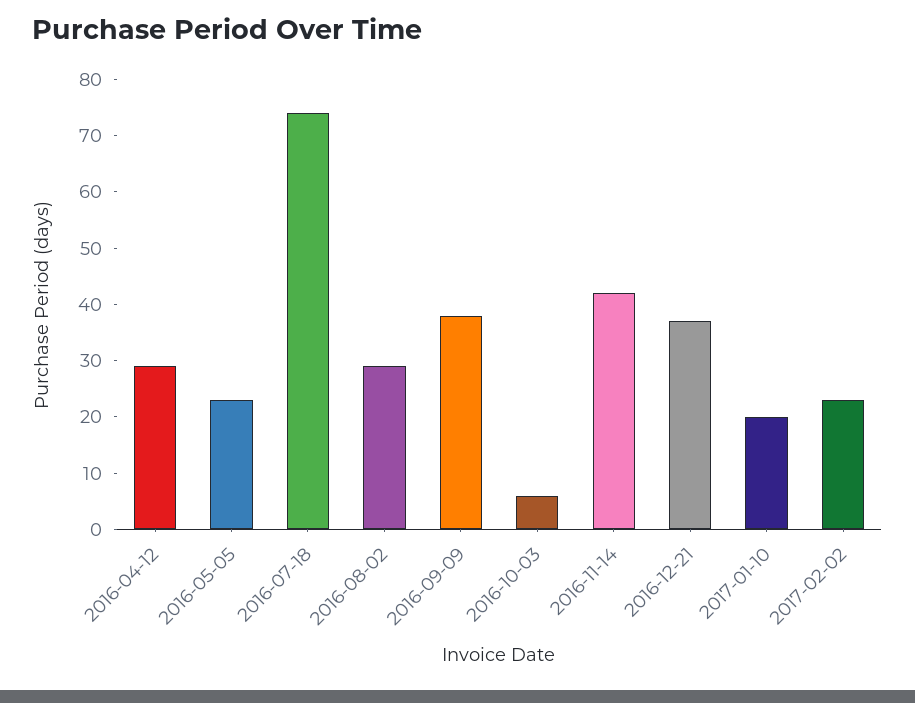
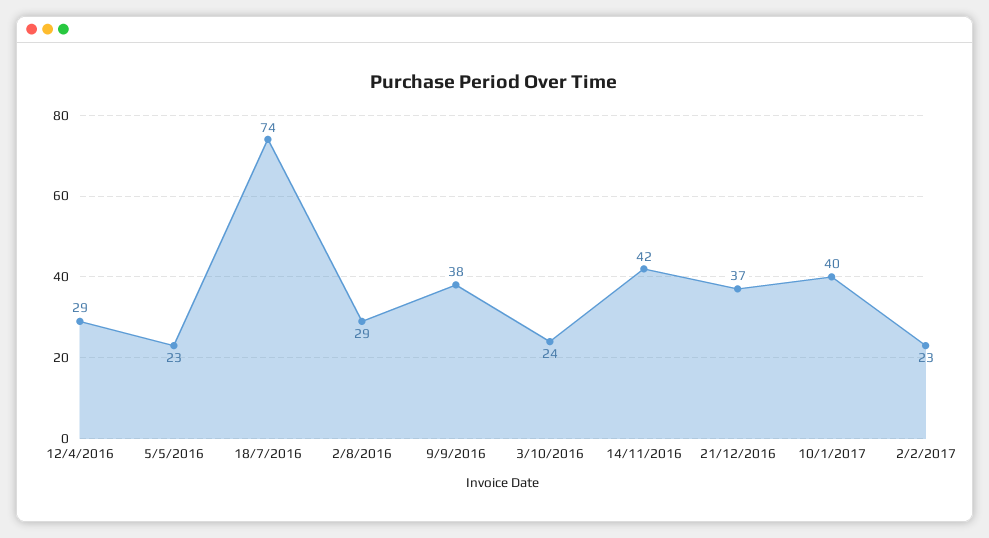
  {
    "2016-04-12": 29,
    "2016-05-05": 23,
    "2016-07-18": 74,
    "2016-08-02": 29,
    "2016-09-09": 38,
-   "2016-10-03": 5,
+   "2016-10-03": 24,
    "2016-11-14": 42,
    "2016-12-21": 37,
-   "2017-01-10": 20,
+   "2017-01-10": 40,
    "2017-02-02": 23
  }

